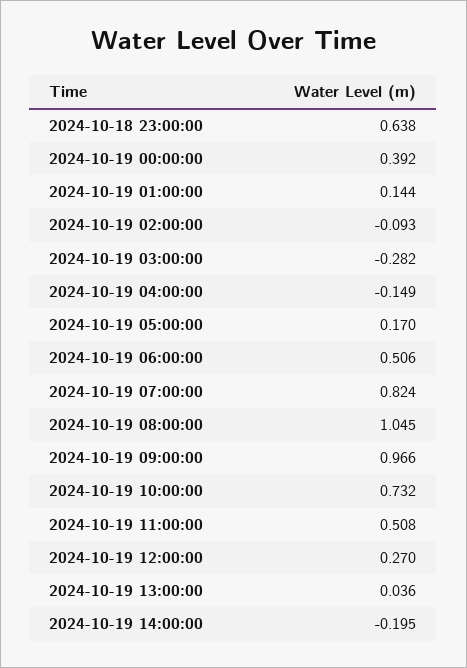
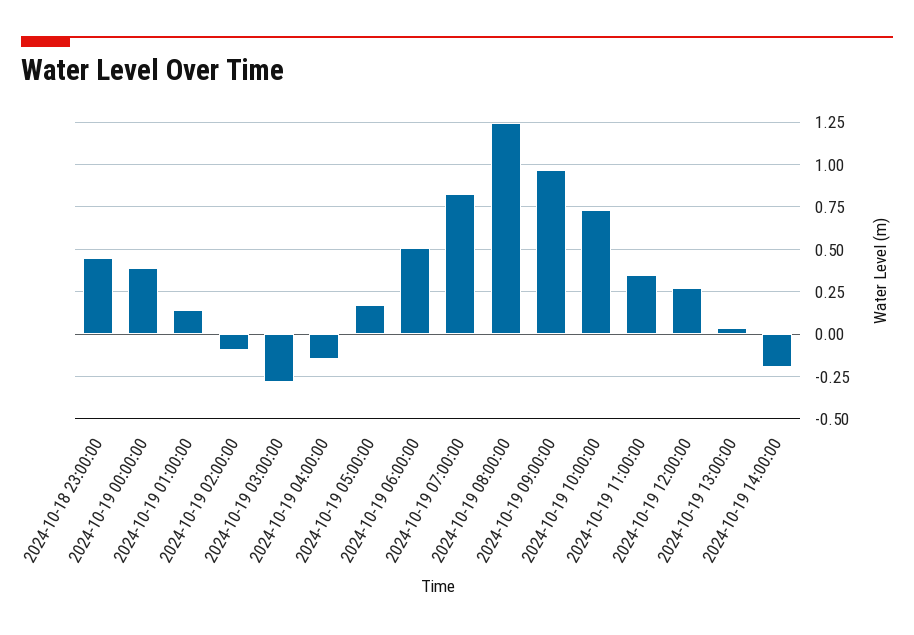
  {
-   "2024-10-18 23:00:00": 0.638,
+   "2024-10-18 23:00:00": 0.45,
    "2024-10-19 00:00:00": 0.392,
    "2024-10-19 01:00:00": 0.144,
    "2024-10-19 02:00:00": -0.093,
    "2024-10-19 03:00:00": -0.282,
    "2024-10-19 04:00:00": -0.149,
    "2024-10-19 05:00:00": 0.17,
    "2024-10-19 06:00:00": 0.506,
    "2024-10-19 07:00:00": 0.824,
-   "2024-10-19 08:00:00": 1.045,
+   "2024-10-19 08:00:00": 1.25,
    "2024-10-19 09:00:00": 0.966,
    "2024-10-19 10:00:00": 0.732,
-   "2024-10-19 11:00:00": 0.508,
+   "2024-10-19 11:00:00": 0.35,
    "2024-10-19 12:00:00": 0.27,
    "2024-10-19 13:00:00": 0.036,
    "2024-10-19 14:00:00": -0.195
  }

